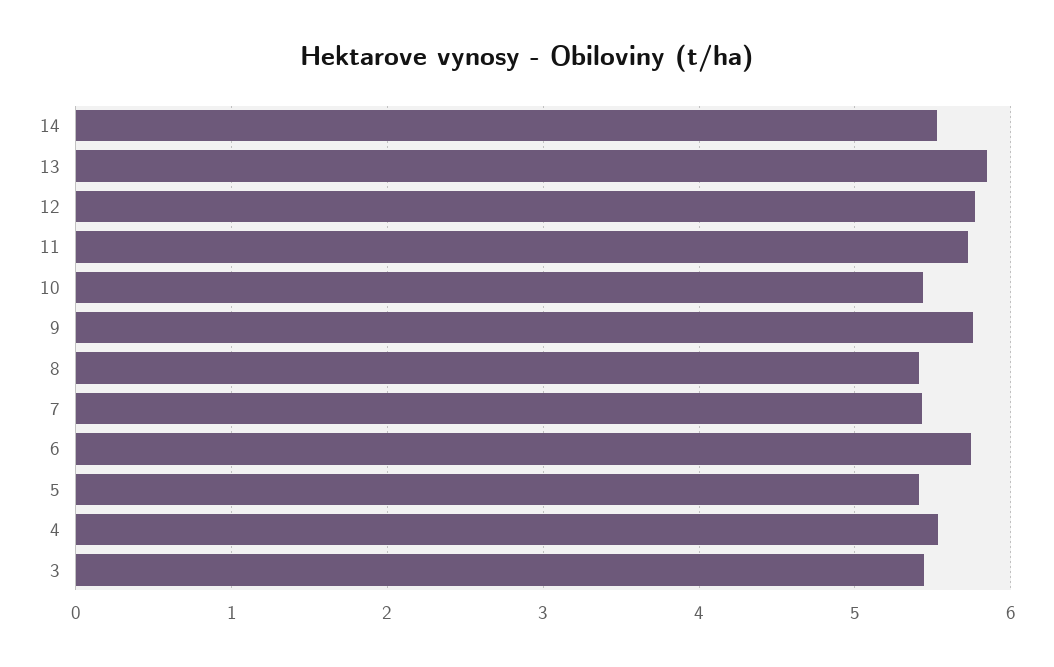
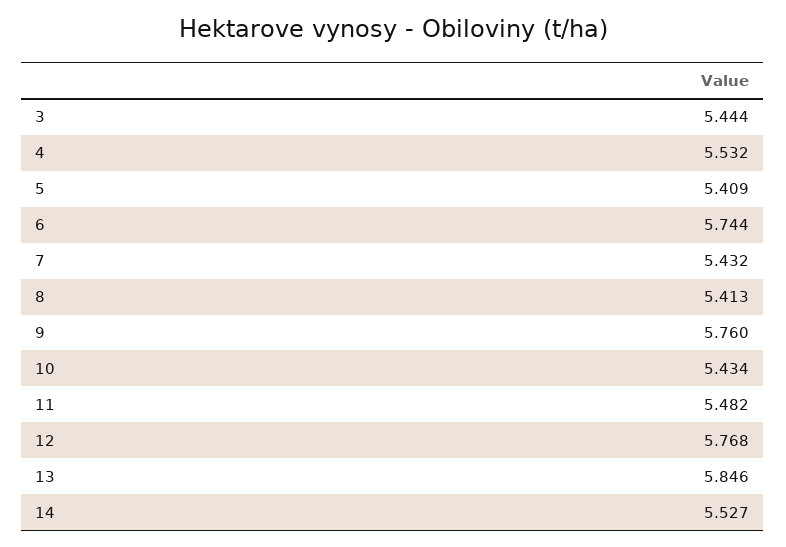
  {
    "14": 5.527,
    "13": 5.846,
    "12": 5.768,
-   "11": 5.7,
+   "11": 5.482,
    "10": 5.434,
    "9": 5.76,
    "8": 5.413,
    "7": 5.432,
    "6": 5.744,
    "5": 5.409,
    "4": 5.532,
    "3": 5.444
  }

